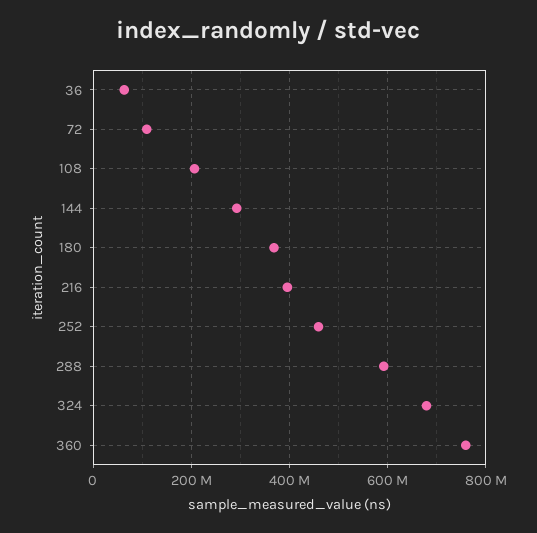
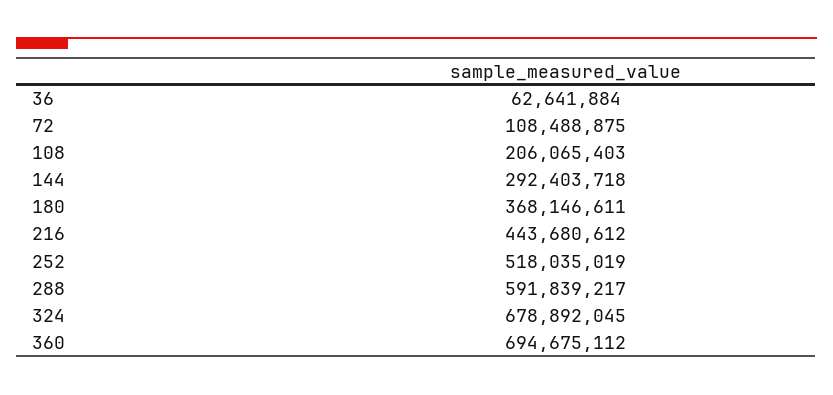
  {
    "36": 62641884,
    "72": 108488875,
    "108": 206065403,
    "144": 292403718,
    "180": 368146611,
-   "216": 400000000,
+   "216": 443680612,
-   "252": 460000000,
+   "252": 518035019,
    "288": 591839217,
    "324": 678892045,
-   "360": 760000000
+   "360": 694675112
  }

